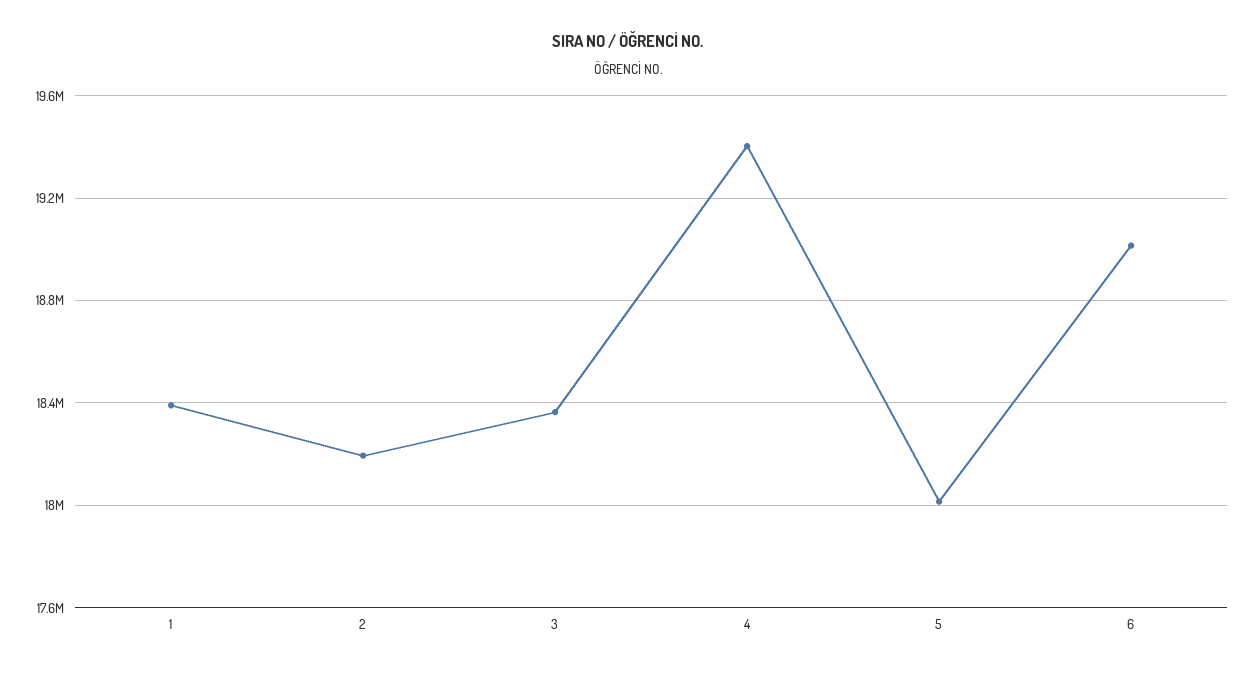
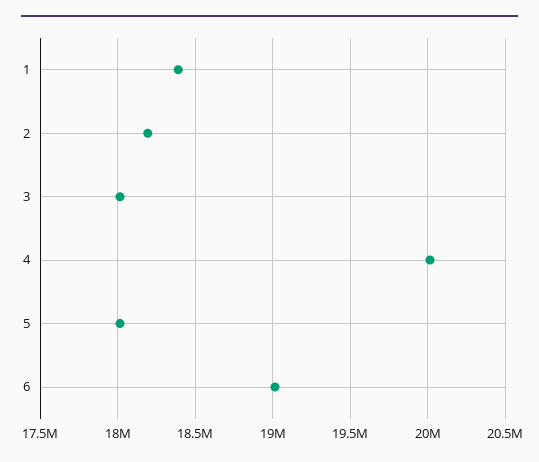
  {
    "1": 18400000,
    "2": 18200000,
-   "3": 18350000,
+   "3": 18000000,
-   "4": 19400000,
+   "4": 20000000,
    "5": 18000000,
    "6": 19000000
  }

